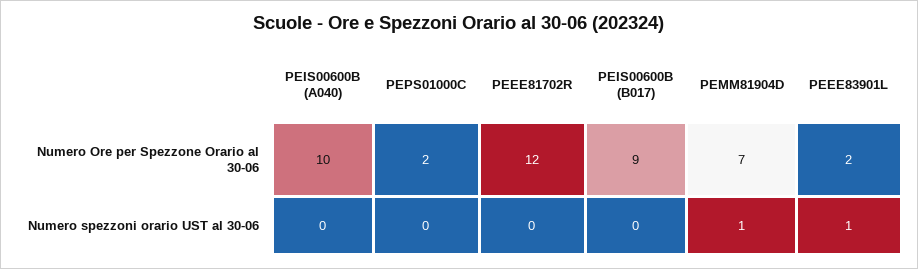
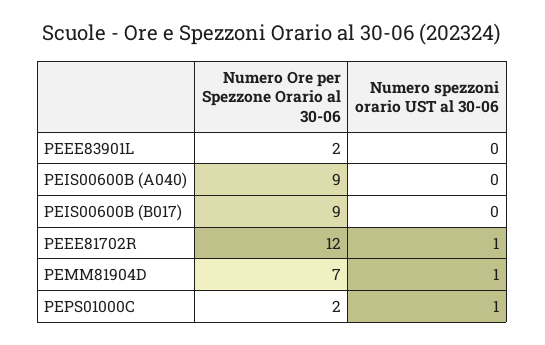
  {
    "PEIS00600B (A040)": {
-     "Numero Ore per Spezzone Orario al 30-06": 10,
+     "Numero Ore per Spezzone Orario al 30-06": 9,
      "Numero spezzoni orario UST al 30-06": 0
    },
    "PEPS01000C": {
      "Numero Ore per Spezzone Orario al 30-06": 2,
-     "Numero spezzoni orario UST al 30-06": 0
+     "Numero spezzoni orario UST al 30-06": 1
    },
    "PEEE81702R": {
      "Numero Ore per Spezzone Orario al 30-06": 12,
-     "Numero spezzoni orario UST al 30-06": 0
+     "Numero spezzoni orario UST al 30-06": 1
    },
    "PEIS00600B (B017)": {
      "Numero Ore per Spezzone Orario al 30-06": 9,
      "Numero spezzoni orario UST al 30-06": 0
    },
    "PEMM81904D": {
      "Numero Ore per Spezzone Orario al 30-06": 7,
      "Numero spezzoni orario UST al 30-06": 1
    },
    "PEEE83901L": {
      "Numero Ore per Spezzone Orario al 30-06": 2,
-     "Numero spezzoni orario UST al 30-06": 1
+     "Numero spezzoni orario UST al 30-06": 0
    }
  }

